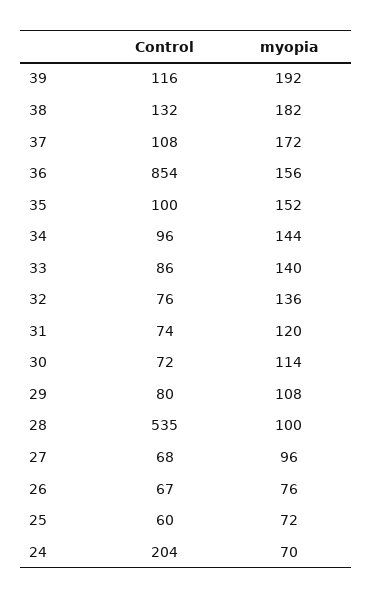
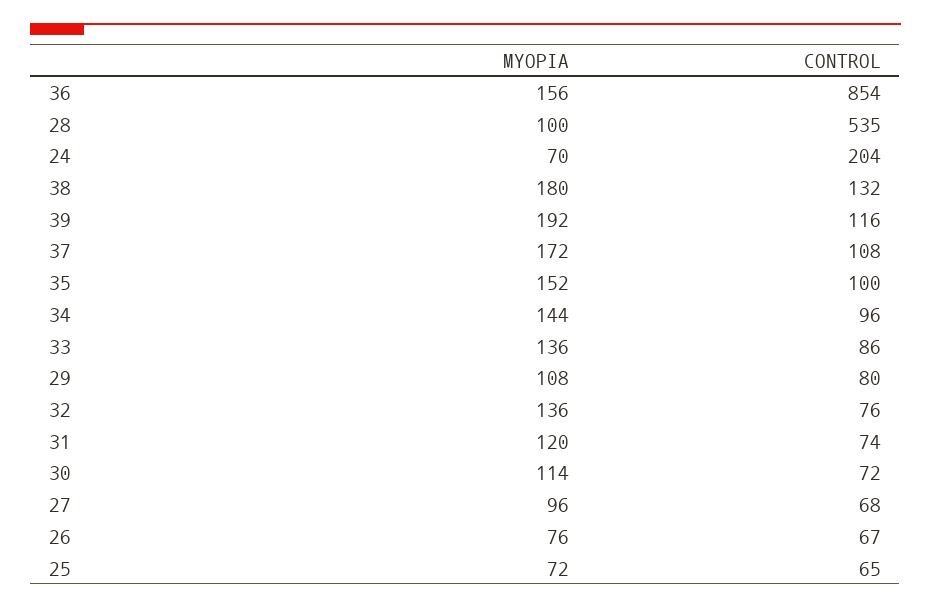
  {
    "Control": {
      "39": 116,
      "38": 132,
      "37": 108,
      "36": 854,
      "35": 100,
      "34": 96,
      "33": 86,
      "32": 76,
      "31": 74,
      "30": 72,
      "29": 80,
      "28": 535,
      "27": 68,
      "26": 67,
-     "25": 60,
+     "25": 65,
      "24": 204
    },
    "myopia": {
      "39": 192,
-     "38": 182,
+     "38": 180,
      "37": 172,
      "36": 156,
      "35": 152,
      "34": 144,
-     "33": 140,
+     "33": 136,
      "32": 136,
      "31": 120,
      "30": 114,
      "29": 108,
      "28": 100,
      "27": 96,
      "26": 76,
      "25": 72,
      "24": 70
    }
  }

